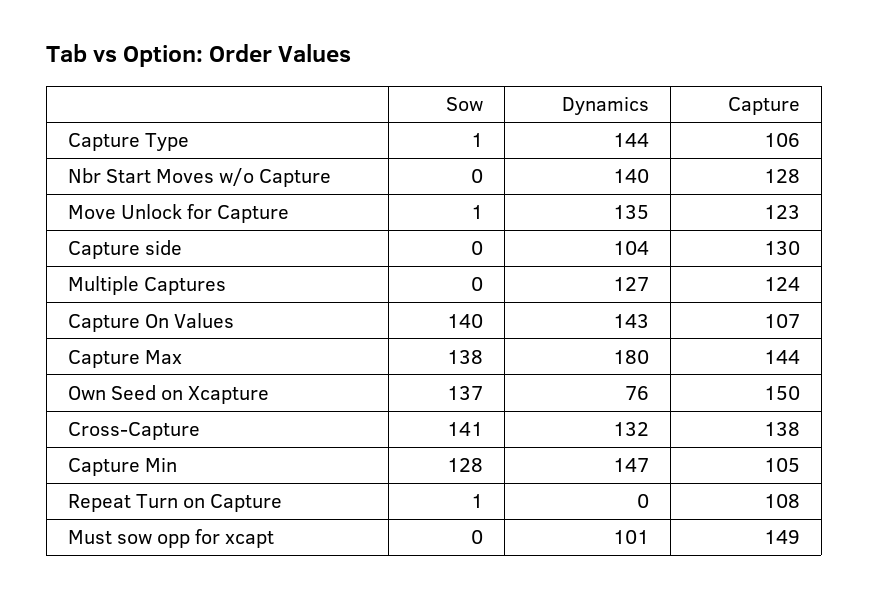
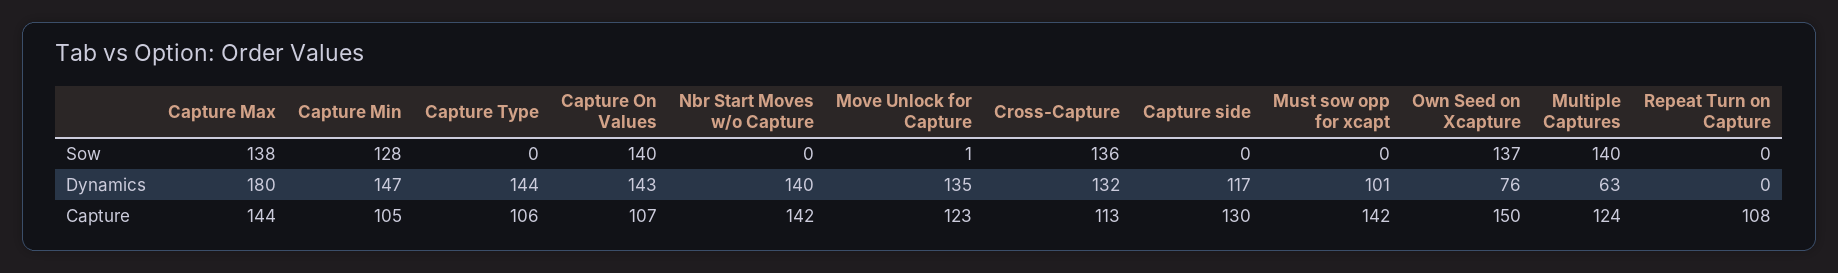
  {
    "Sow": {
-     "Capture Type": 1,
+     "Capture Type": 0,
      "Nbr Start Moves w/o Capture": 0,
      "Move Unlock for Capture": 1,
      "Capture side": 0,
-     "Multiple Captures": 0,
+     "Multiple Captures": 140,
      "Capture On Values": 140,
      "Capture Max": 138,
      "Own Seed on Xcapture": 137,
-     "Cross-Capture": 141,
+     "Cross-Capture": 136,
      "Capture Min": 128,
-     "Repeat Turn on Capture": 1,
+     "Repeat Turn on Capture": 0,
      "Must sow opp for xcapt": 0
    },
    "Dynamics": {
      "Capture Type": 144,
      "Nbr Start Moves w/o Capture": 140,
      "Move Unlock for Capture": 135,
-     "Capture side": 104,
+     "Capture side": 117,
-     "Multiple Captures": 127,
+     "Multiple Captures": 63,
      "Capture On Values": 143,
      "Capture Max": 180,
      "Own Seed on Xcapture": 76,
      "Cross-Capture": 132,
      "Capture Min": 147,
      "Repeat Turn on Capture": 0,
      "Must sow opp for xcapt": 101
    },
    "Capture": {
      "Capture Type": 106,
-     "Nbr Start Moves w/o Capture": 128,
+     "Nbr Start Moves w/o Capture": 142,
      "Move Unlock for Capture": 123,
      "Capture side": 130,
      "Multiple Captures": 124,
      "Capture On Values": 107,
      "Capture Max": 144,
      "Own Seed on Xcapture": 150,
-     "Cross-Capture": 138,
+     "Cross-Capture": 113,
      "Capture Min": 105,
      "Repeat Turn on Capture": 108,
-     "Must sow opp for xcapt": 149
+     "Must sow opp for xcapt": 142
    }
  }

